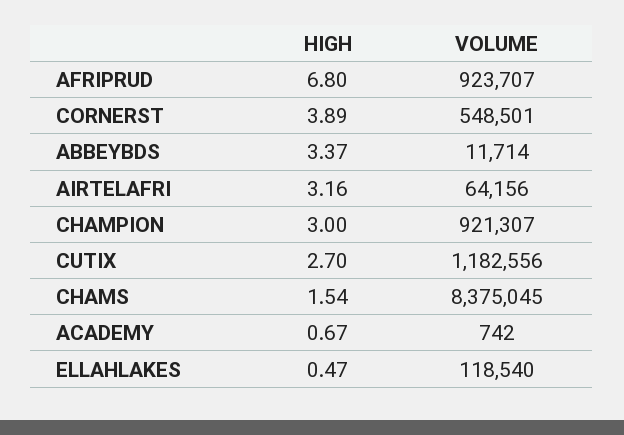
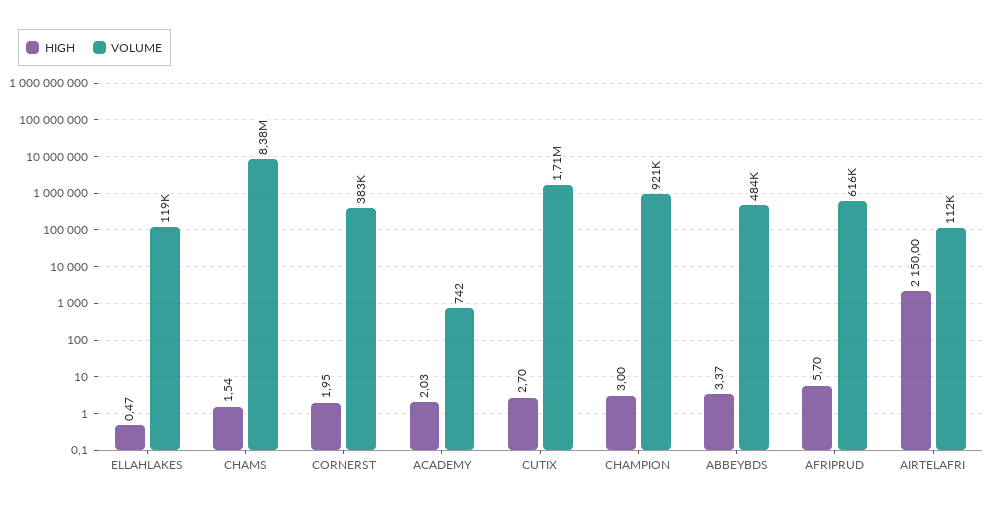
  {
    "HIGH": {
-     "AFRIPRUD": 6.8,
+     "AFRIPRUD": 5.7,
-     "CORNERST": 3.89,
+     "CORNERST": 1.95,
      "ABBEYBDS": 3.37,
-     "AIRTELAFRI": 3.16,
+     "AIRTELAFRI": 2150,
      "CHAMPION": 3,
      "CUTIX": 2.7,
      "CHAMS": 1.54,
-     "ACADEMY": 0.67,
+     "ACADEMY": 2.03,
      "ELLAHLAKES": 0.47
    },
    "VOLUME": {
-     "AFRIPRUD": 923707,
+     "AFRIPRUD": 616000,
-     "CORNERST": 548501,
+     "CORNERST": 383000,
-     "ABBEYBDS": 11714,
+     "ABBEYBDS": 484000,
-     "AIRTELAFRI": 64156,
+     "AIRTELAFRI": 112000,
      "CHAMPION": 921307,
-     "CUTIX": 1182556,
+     "CUTIX": 1710000,
      "CHAMS": 8375045,
      "ACADEMY": 742,
      "ELLAHLAKES": 118540
    }
  }

